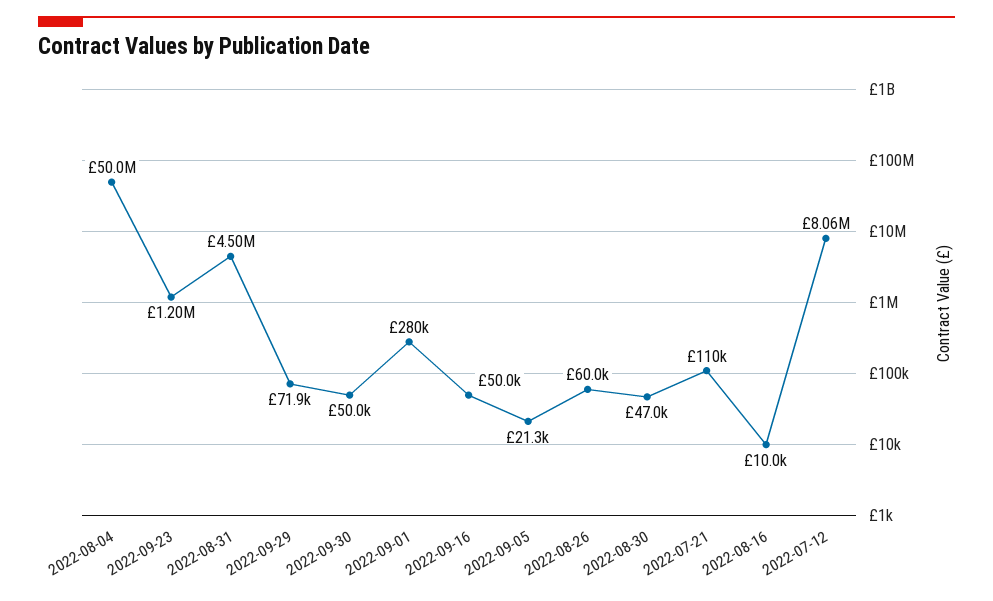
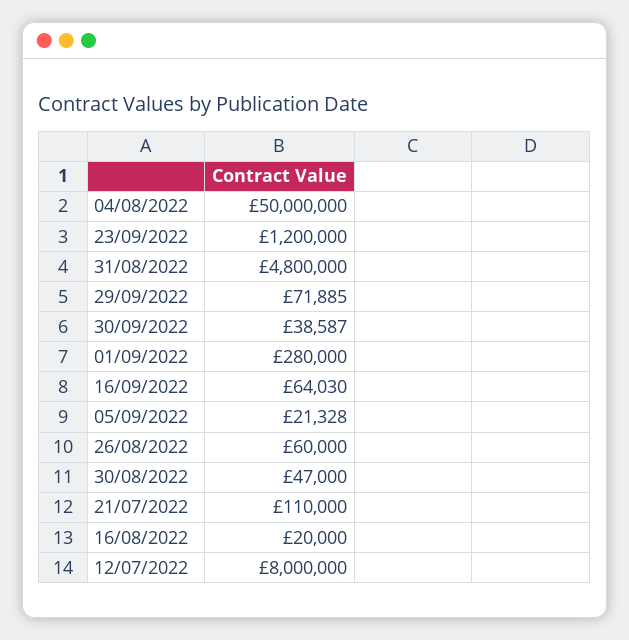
  {
    "2022-08-04": 50000000,
    "2022-09-23": 1200000,
-   "2022-08-31": 4500000,
+   "2022-08-31": 4800000,
    "2022-09-29": 71885,
-   "2022-09-30": 50000,
+   "2022-09-30": 38587,
    "2022-09-01": 280000,
-   "2022-09-16": 50000,
+   "2022-09-16": 64030,
    "2022-09-05": 21328,
    "2022-08-26": 60000,
    "2022-08-30": 47000,
    "2022-07-21": 110000,
-   "2022-08-16": 10000,
+   "2022-08-16": 20000,
-   "2022-07-12": 8060000
+   "2022-07-12": 8000000
  }

